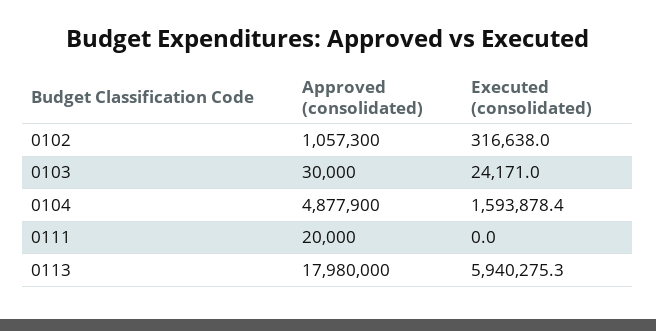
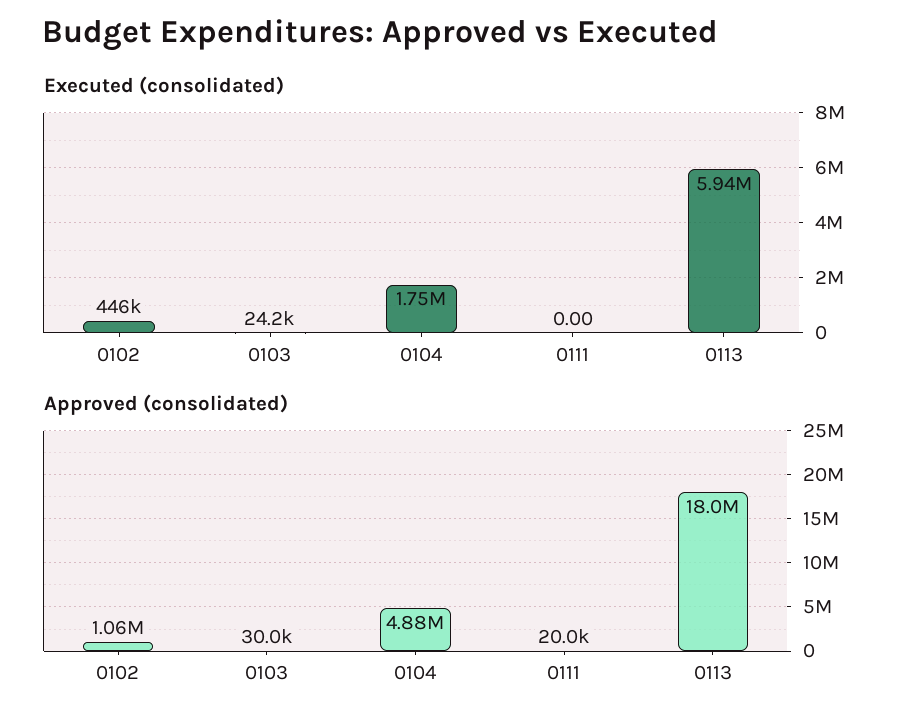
  {
    "Approved (consolidated)": {
      "0102": 1057300,
      "0103": 30000,
      "0104": 4877900,
      "0111": 20000,
      "0113": 17980000
    },
    "Executed (consolidated)": {
-     "0102": 316638,
+     "0102": 446000,
      "0103": 24171,
-     "0104": 1593878.4,
+     "0104": 1750000,
      "0111": 0,
      "0113": 5940275.3
    }
  }

